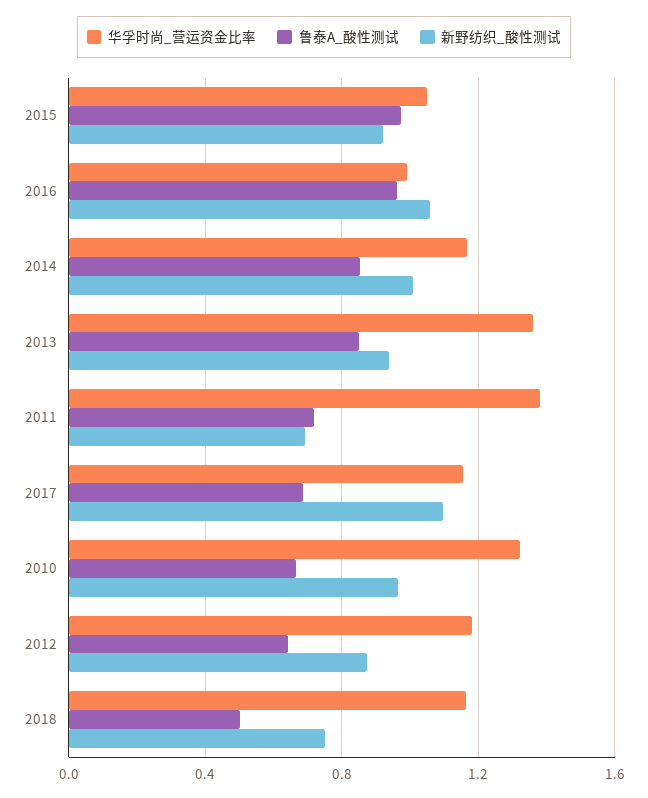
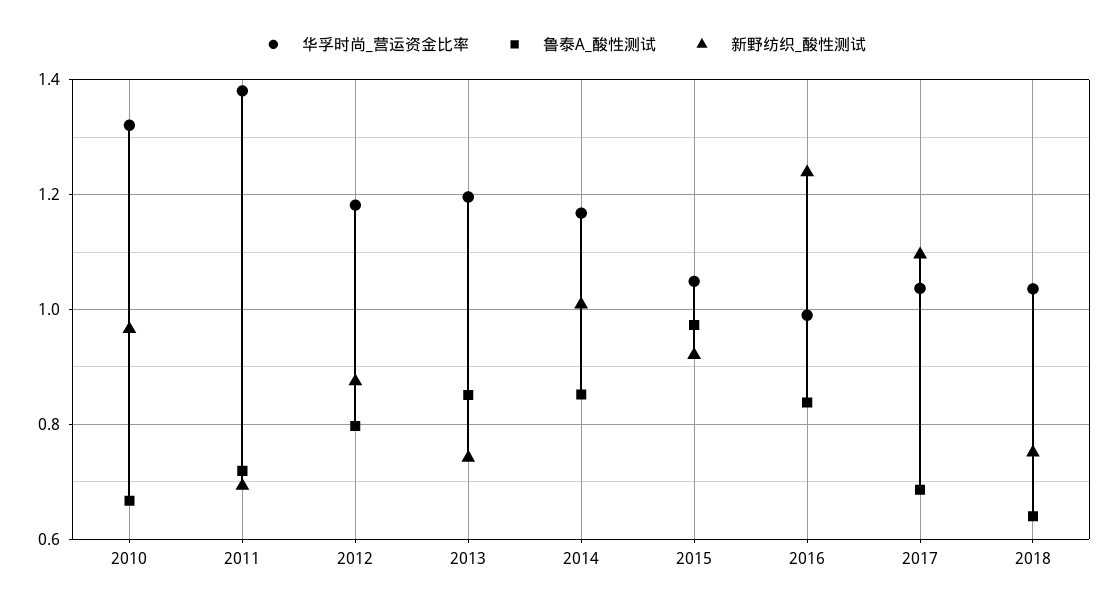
  {
    "华孚时尚_营运资金比率": {
      "2015": 1.04,
      "2016": 1,
      "2014": 1.16,
-     "2013": 1.35,
+     "2013": 1.2,
      "2011": 1.38,
-     "2017": 1.15,
+     "2017": 1.04,
      "2010": 1.32,
      "2012": 1.18,
-     "2018": 1.15
+     "2018": 1.04
    },
    "鲁泰A_酸性测试": {
      "2015": 0.98,
-     "2016": 0.95,
+     "2016": 0.84,
      "2014": 0.86,
      "2013": 0.86,
      "2011": 0.72,
      "2017": 0.68,
      "2010": 0.66,
-     "2012": 0.65,
+     "2012": 0.8,
-     "2018": 0.5
+     "2018": 0.64
    },
    "新野纺织_酸性测试": {
      "2015": 0.92,
-     "2016": 1.05,
+     "2016": 1.24,
      "2014": 1,
-     "2013": 0.95,
+     "2013": 0.74,
      "2011": 0.7,
      "2017": 1.1,
      "2010": 0.96,
      "2012": 0.88,
      "2018": 0.76
    }
  }

